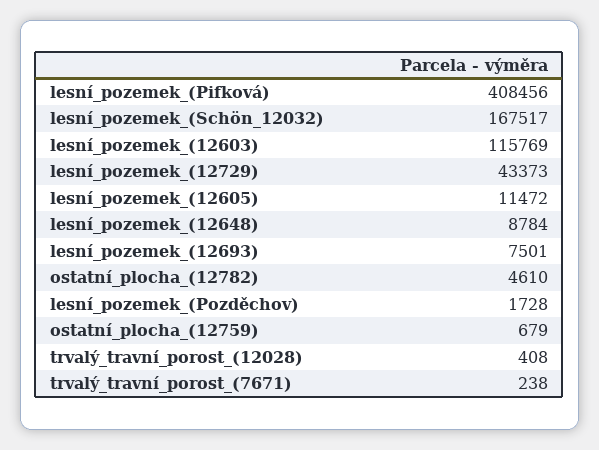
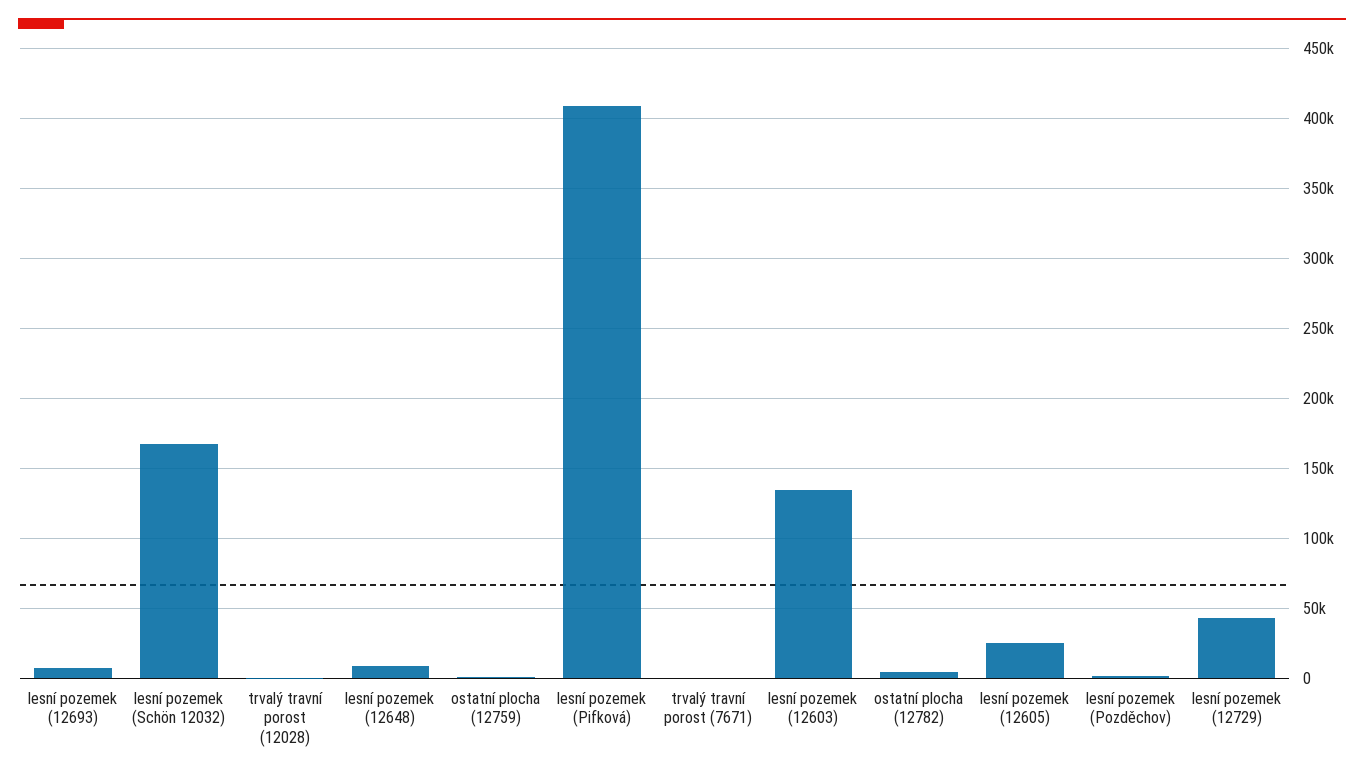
  {
    "lesní_pozemek_(Pifková)": 408456,
    "lesní_pozemek_(Schön_12032)": 167517,
-   "lesní_pozemek_(12603)": 115769,
+   "lesní_pozemek_(12603)": 135000,
    "lesní_pozemek_(12729)": 43373,
-   "lesní_pozemek_(12605)": 11472,
+   "lesní_pozemek_(12605)": 25000,
    "lesní_pozemek_(12648)": 8784,
    "lesní_pozemek_(12693)": 7501,
    "ostatní_plocha_(12782)": 4610,
    "lesní_pozemek_(Pozděchov)": 1728,
    "ostatní_plocha_(12759)": 679,
    "trvalý_travní_porost_(12028)": 408,
    "trvalý_travní_porost_(7671)": 238
  }

